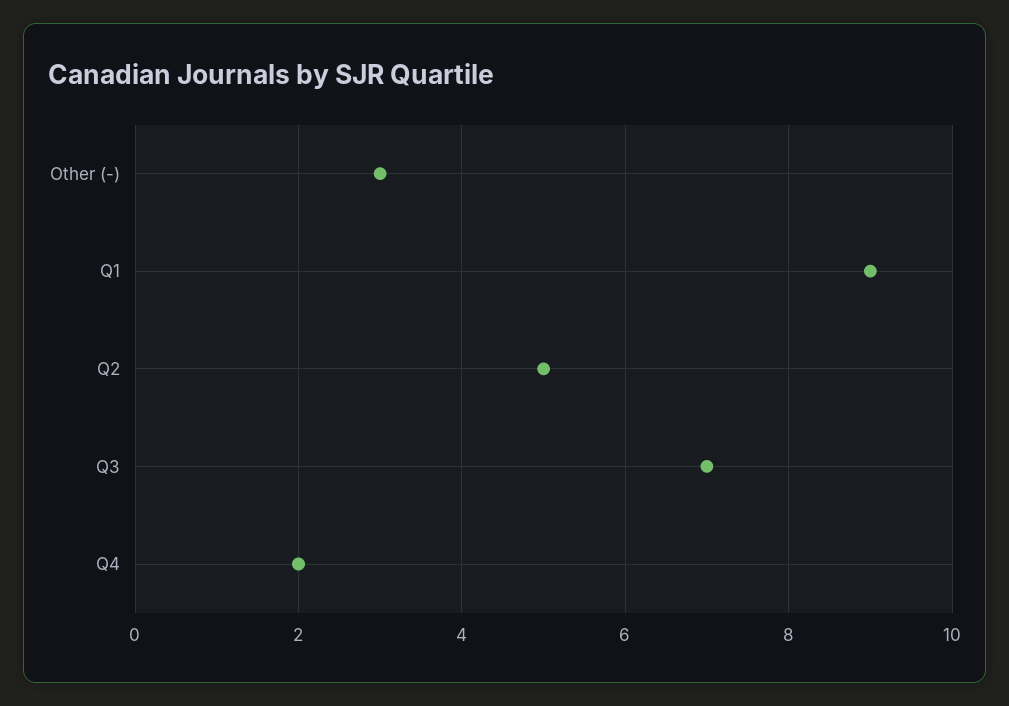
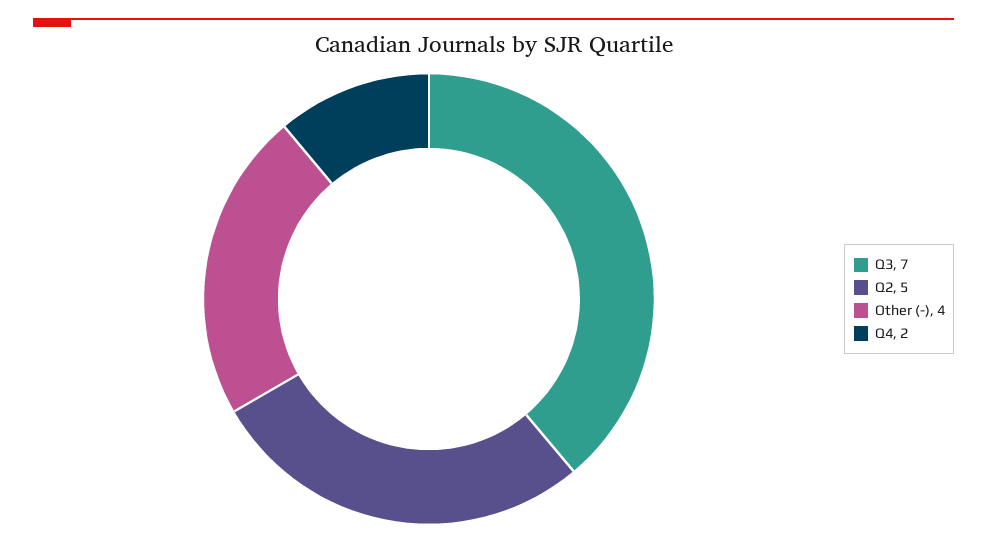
  {
-   "Other (-)": 3,
+   "Other (-)": 4,
-   "Q1": 9,
    "Q2": 5,
    "Q3": 7,
    "Q4": 2
  }

